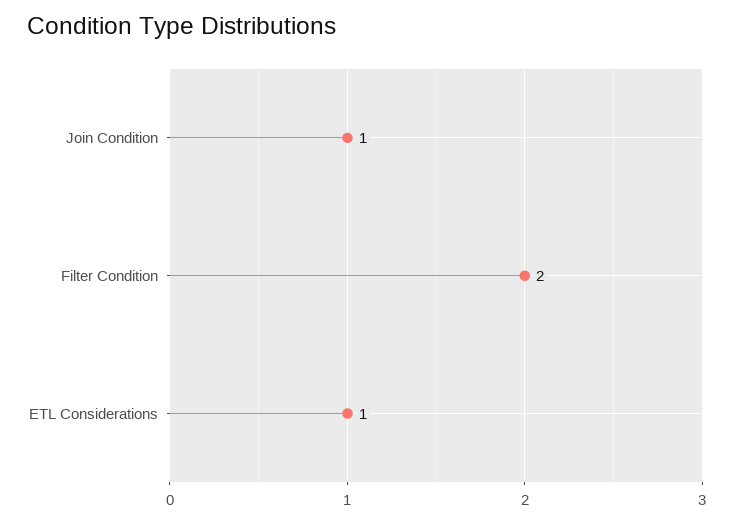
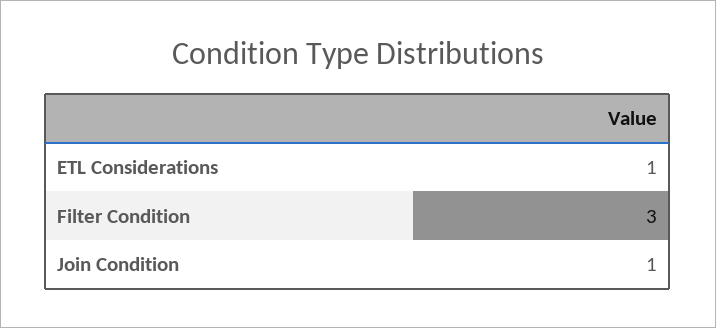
  {
    "Join Condition": 1,
-   "Filter Condition": 2,
+   "Filter Condition": 3,
    "ETL Considerations": 1
  }

